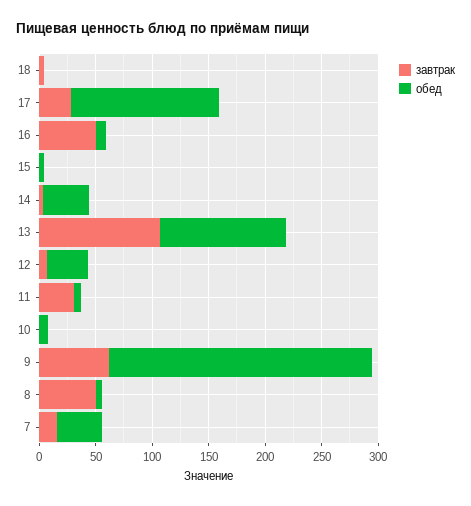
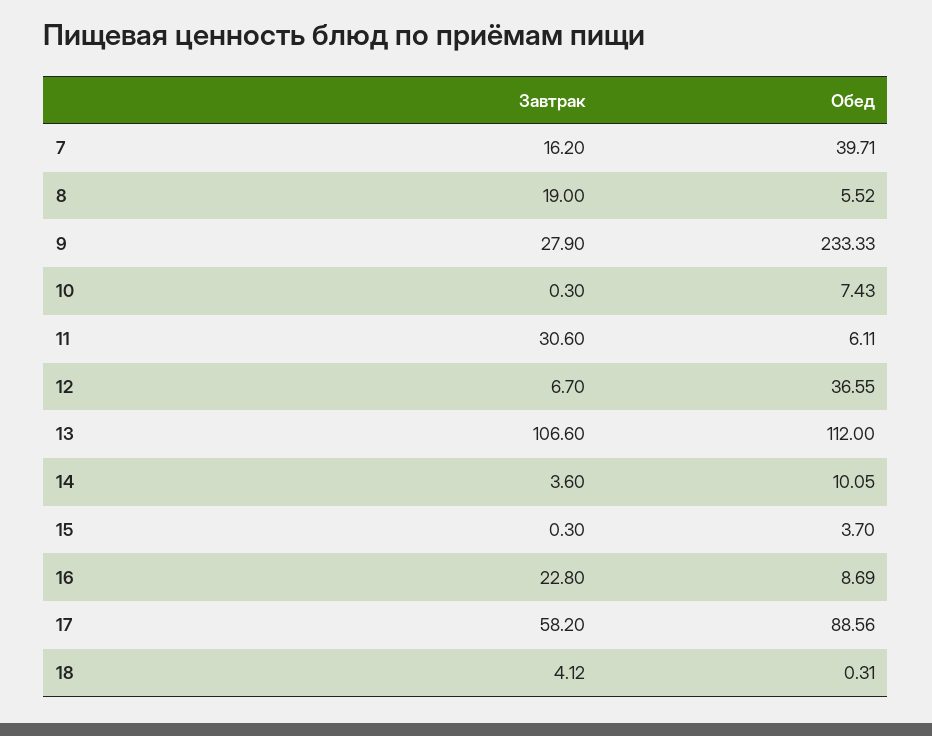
  {
    "завтрак": {
      "18": 4.12,
-     "17": 30,
+     "17": 58.2,
-     "16": 50,
+     "16": 22.8,
      "15": 0.3,
      "14": 3.6,
      "13": 106.6,
      "12": 6.7,
      "11": 30.6,
      "10": 0.3,
-     "9": 60,
+     "9": 27.9,
-     "8": 50,
+     "8": 19,
      "7": 16.2
    },
    "обед": {
      "18": 0.31,
-     "17": 130,
+     "17": 88.56,
      "16": 8.69,
      "15": 3.7,
-     "14": 40,
+     "14": 10.05,
      "13": 112,
      "12": 36.55,
      "11": 6.11,
      "10": 7.43,
      "9": 233.33,
      "8": 5.52,
      "7": 39.71
    }
  }

